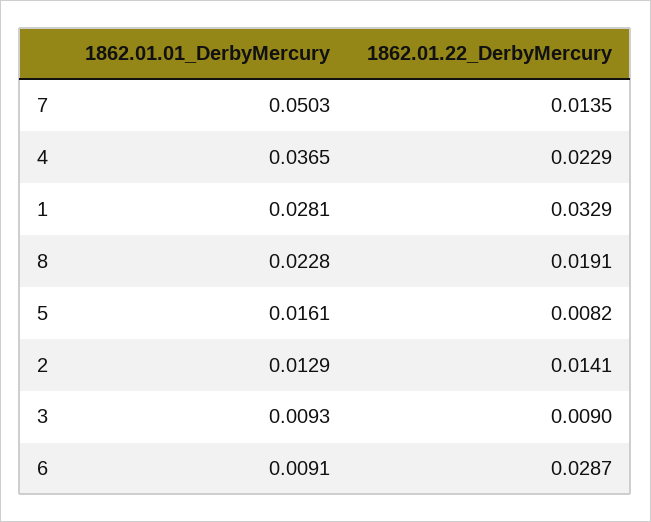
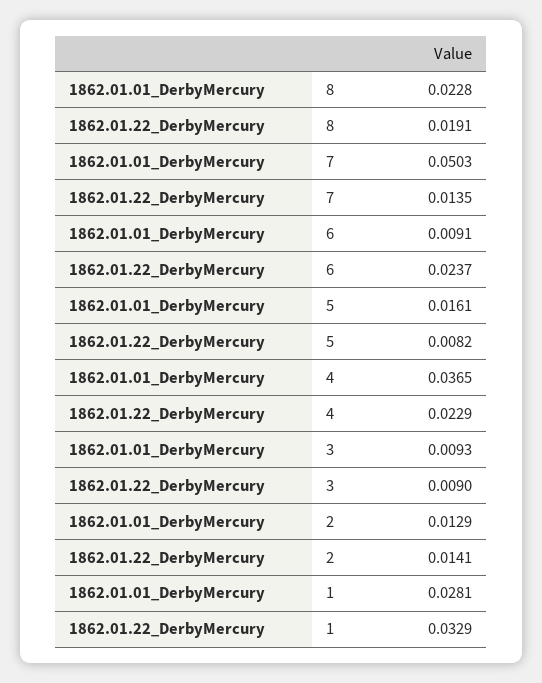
  {
    "1862.01.01_DerbyMercury": {
      "7": 0.0503,
      "4": 0.0365,
      "1": 0.0281,
      "8": 0.0228,
      "5": 0.0161,
      "2": 0.0129,
      "3": 0.0093,
      "6": 0.0091
    },
    "1862.01.22_DerbyMercury": {
      "7": 0.0135,
      "4": 0.0229,
      "1": 0.0329,
      "8": 0.0191,
      "5": 0.0082,
      "2": 0.0141,
      "3": 0.009,
-     "6": 0.0287
+     "6": 0.0237
    }
  }

